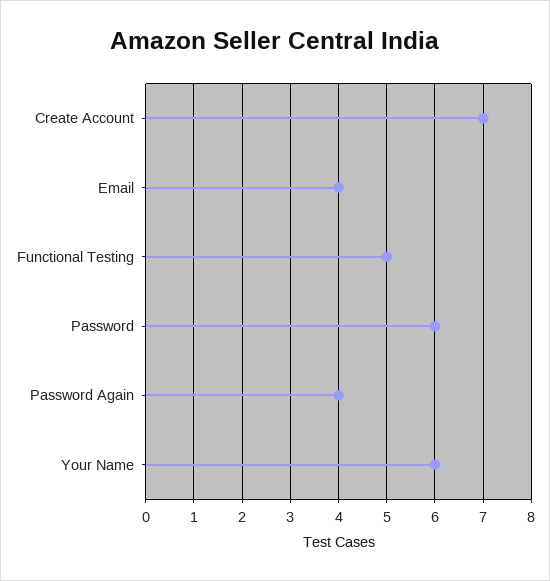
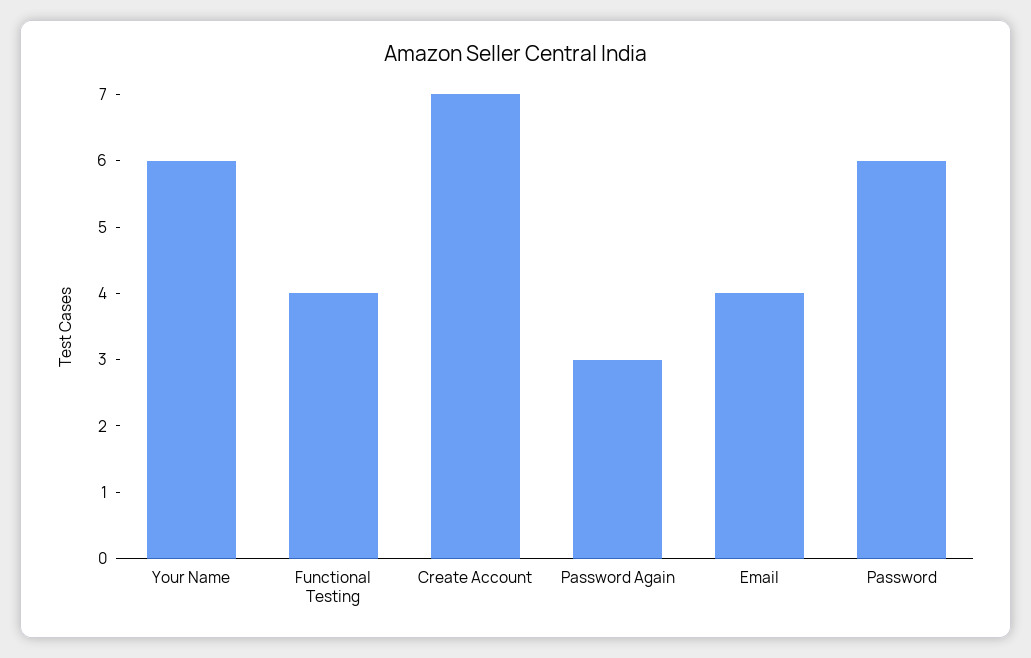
  {
    "Create Account": 7,
    "Email": 4,
-   "Functional Testing": 5,
+   "Functional Testing": 4,
    "Password": 6,
-   "Password Again": 4,
+   "Password Again": 3,
    "Your Name": 6
  }

